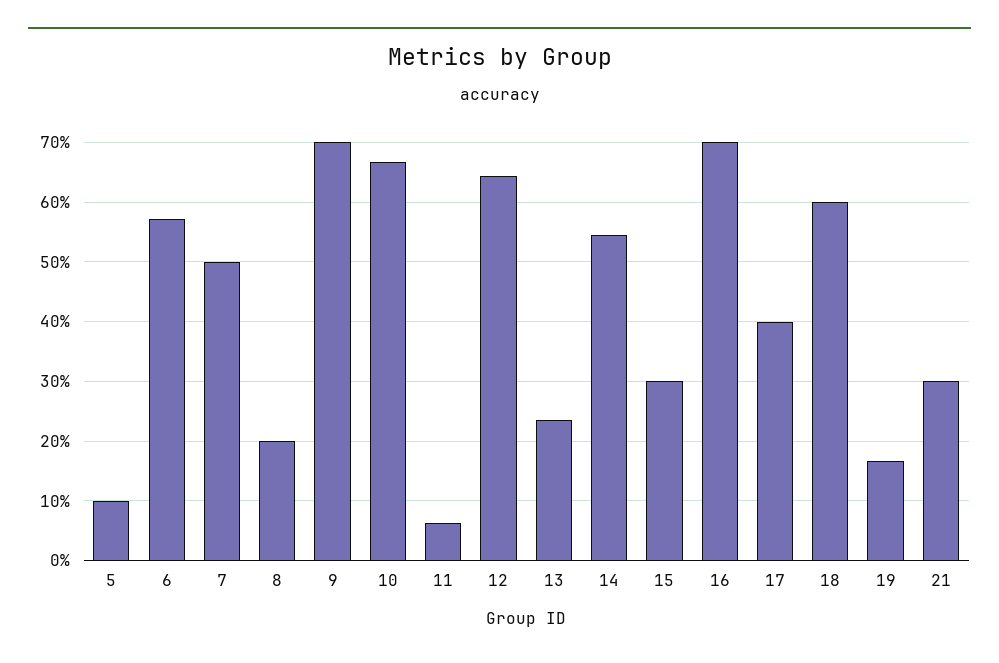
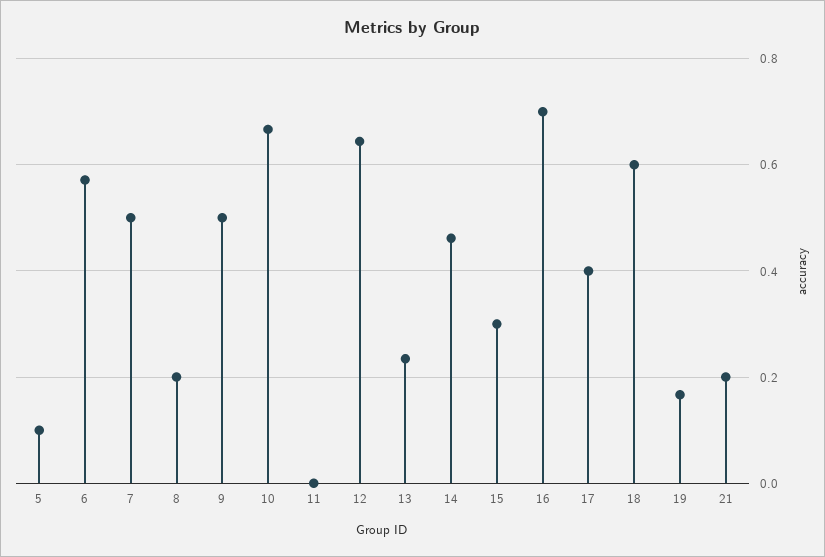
  {
    "5": 0.1,
    "6": 0.58,
    "7": 0.5,
    "8": 0.2,
-   "9": 0.7,
+   "9": 0.5,
    "10": 0.66,
-   "11": 0.06,
+   "11": 0,
    "12": 0.64,
    "13": 0.24,
-   "14": 0.54,
+   "14": 0.46,
    "15": 0.3,
    "16": 0.7,
    "17": 0.4,
    "18": 0.6,
    "19": 0.16,
-   "21": 0.3
+   "21": 0.2
  }

